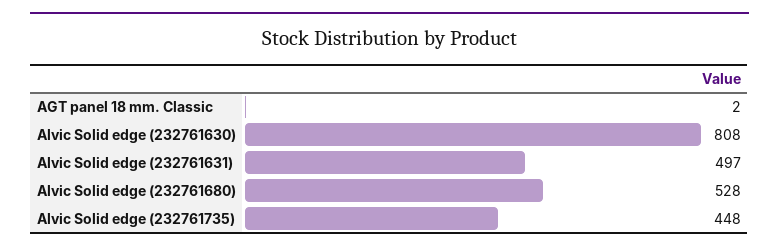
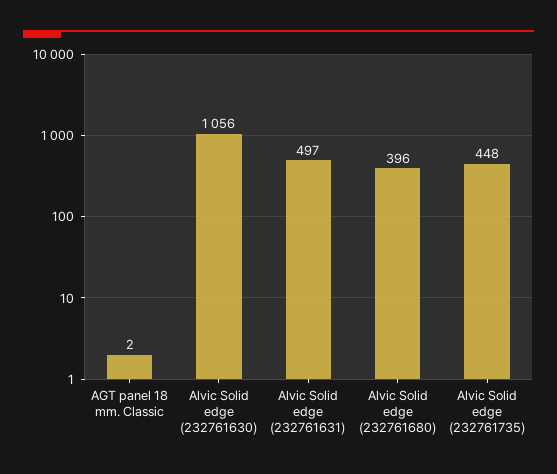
  {
    "AGT panel 18 mm. Classic": 2,
-   "Alvic Solid edge (232761630)": 808,
+   "Alvic Solid edge (232761630)": 1056,
    "Alvic Solid edge (232761631)": 497,
-   "Alvic Solid edge (232761680)": 528,
+   "Alvic Solid edge (232761680)": 396,
    "Alvic Solid edge (232761735)": 448
  }

